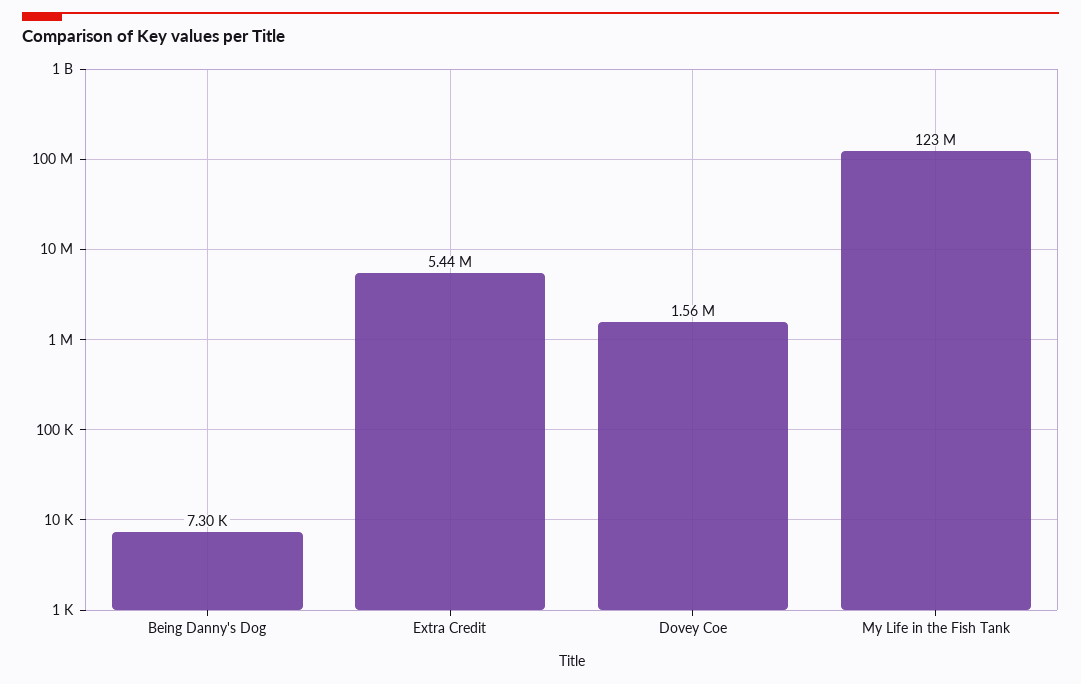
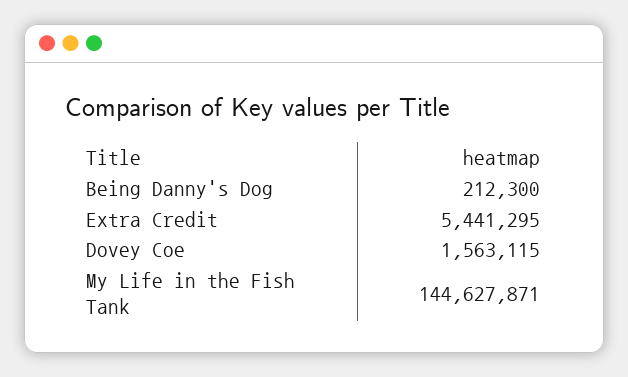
  {
-   "Being Danny's Dog": 7300,
+   "Being Danny's Dog": 212300,
    "Extra Credit": 5441295,
    "Dovey Coe": 1563115,
-   "My Life in the Fish Tank": 123000000
+   "My Life in the Fish Tank": 144627871
  }

